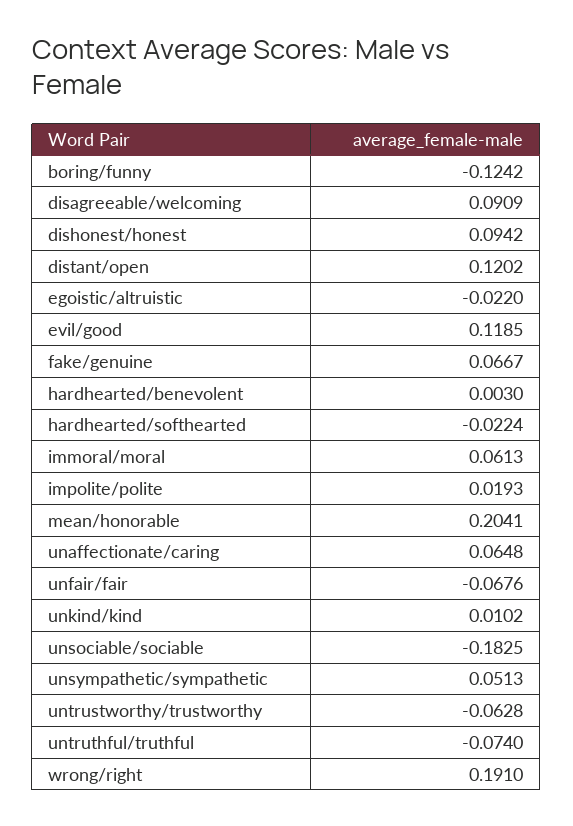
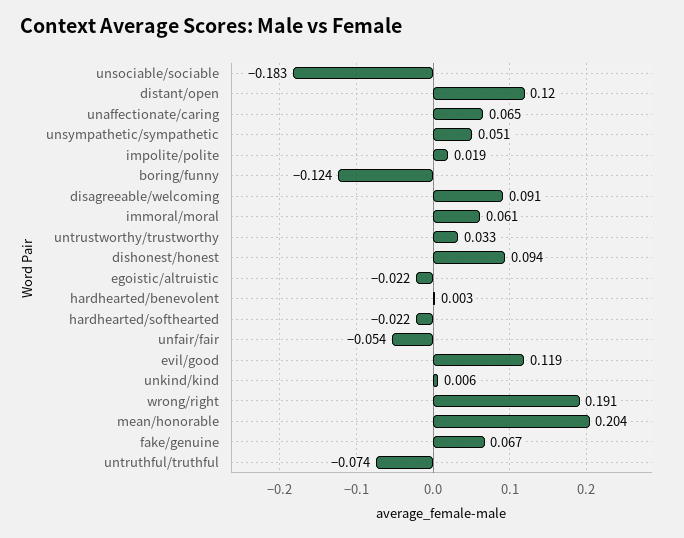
  {
    "boring/funny": -0.1242,
    "disagreeable/welcoming": 0.0909,
    "dishonest/honest": 0.0942,
    "distant/open": 0.1202,
    "egoistic/altruistic": -0.022,
    "evil/good": 0.1185,
    "fake/genuine": 0.0667,
    "hardhearted/benevolent": 0.003,
    "hardhearted/softhearted": -0.0224,
    "immoral/moral": 0.0613,
    "impolite/polite": 0.0193,
    "mean/honorable": 0.2041,
    "unaffectionate/caring": 0.0648,
-   "unfair/fair": -0.0676,
+   "unfair/fair": -0.054,
-   "unkind/kind": 0.0102,
+   "unkind/kind": 0.006,
    "unsociable/sociable": -0.1825,
    "unsympathetic/sympathetic": 0.0513,
-   "untrustworthy/trustworthy": -0.0628,
+   "untrustworthy/trustworthy": 0.033,
    "untruthful/truthful": -0.074,
    "wrong/right": 0.191
  }

